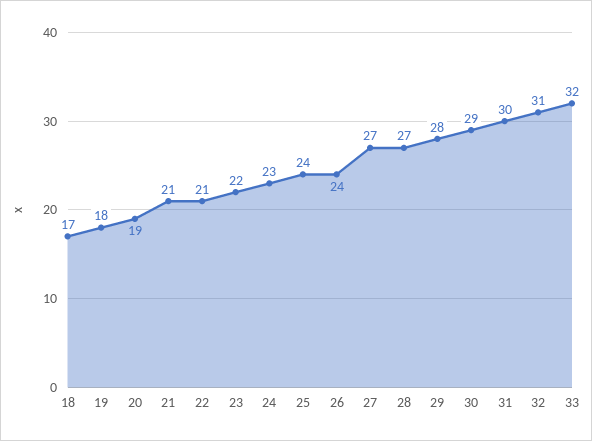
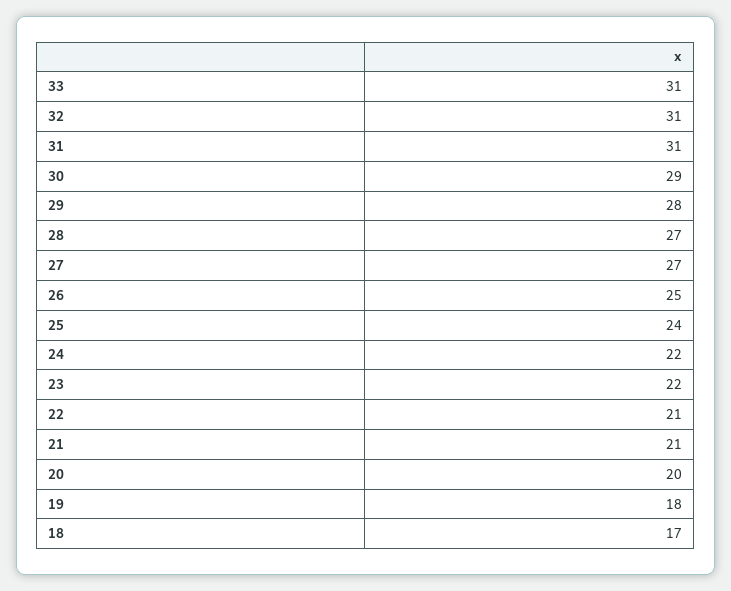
  {
    "18": 17,
    "19": 18,
-   "20": 19,
+   "20": 20,
    "21": 21,
    "22": 21,
    "23": 22,
-   "24": 23,
+   "24": 22,
    "25": 24,
-   "26": 24,
+   "26": 25,
    "27": 27,
    "28": 27,
    "29": 28,
    "30": 29,
-   "31": 30,
+   "31": 31,
    "32": 31,
-   "33": 32
+   "33": 31
  }

